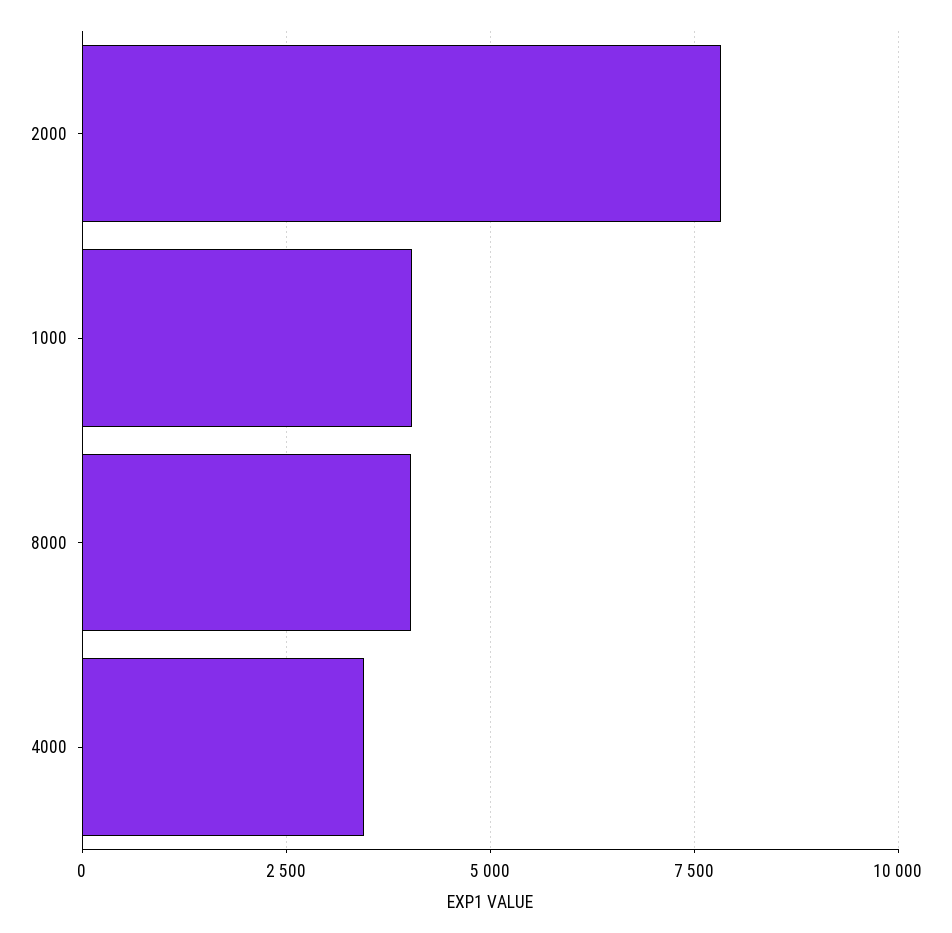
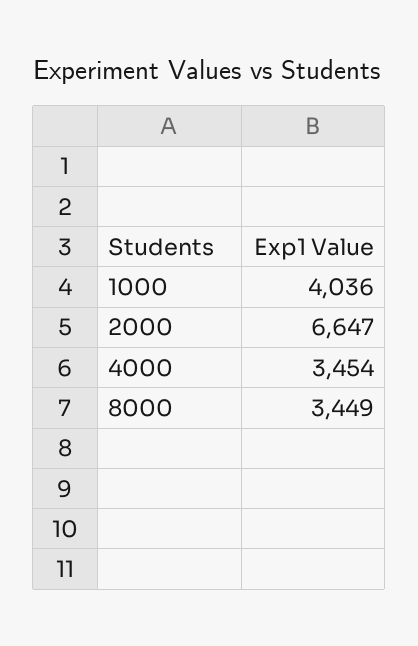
  {
-   "2000": 7750,
+   "2000": 6647,
    "1000": 4036,
-   "8000": 4000,
+   "8000": 3449,
    "4000": 3454
  }

